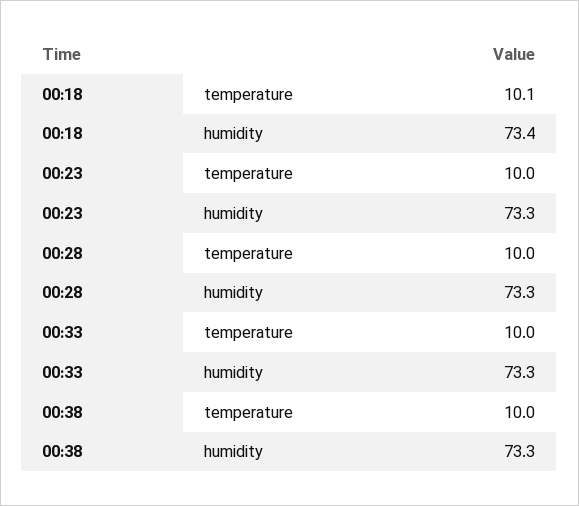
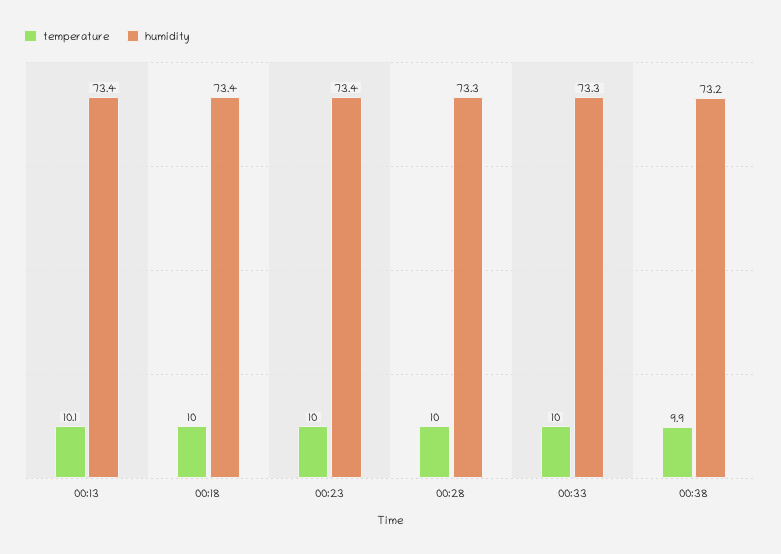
  {
    "temperature": {
-     "00:18": 10.1,
+     "00:18": 10,
      "00:23": 10,
      "00:28": 10,
      "00:33": 10,
-     "00:38": 10
+     "00:38": 9.9,
+     "00:13": 10.1
    },
    "humidity": {
      "00:18": 73.4,
-     "00:23": 73.3,
+     "00:23": 73.4,
      "00:28": 73.3,
      "00:33": 73.3,
-     "00:38": 73.3
+     "00:38": 73.2,
+     "00:13": 73.4
    }
  }

